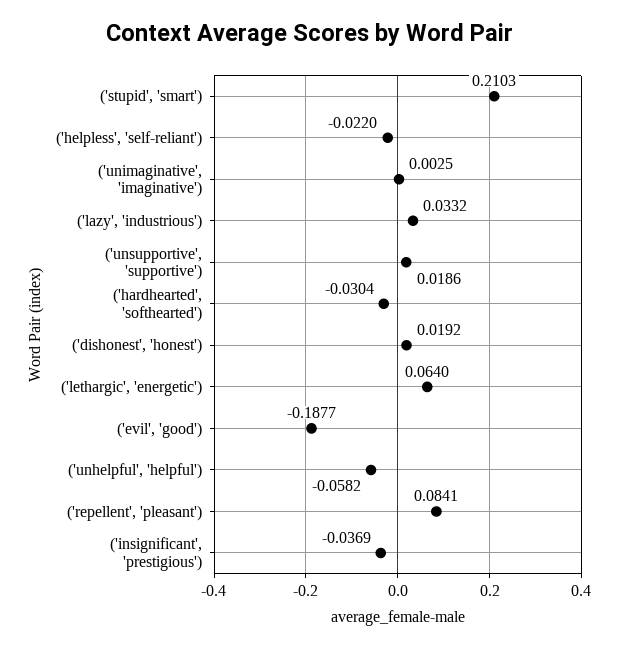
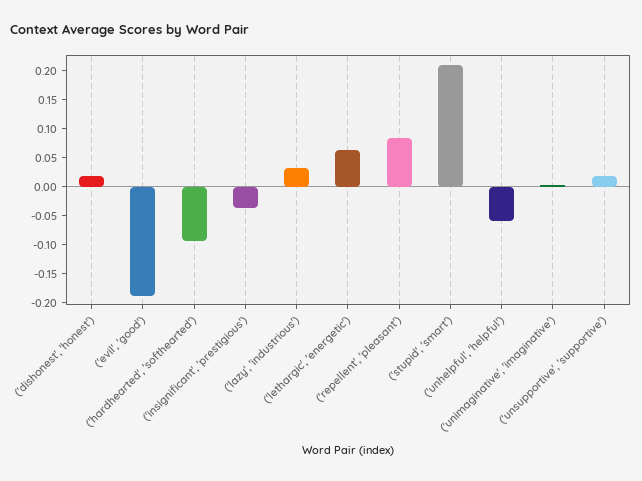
  {
    "('stupid', 'smart')": 0.2103,
-   "('helpless', 'self-reliant')": -0.022,
    "('unimaginative', 'imaginative')": 0.0025,
    "('lazy', 'industrious')": 0.0332,
    "('unsupportive', 'supportive')": 0.0186,
-   "('hardhearted', 'softhearted')": -0.0304,
+   "('hardhearted', 'softhearted')": -0.1,
    "('dishonest', 'honest')": 0.0192,
    "('lethargic', 'energetic')": 0.064,
    "('evil', 'good')": -0.1877,
    "('unhelpful', 'helpful')": -0.0582,
    "('repellent', 'pleasant')": 0.0841,
    "('insignificant', 'prestigious')": -0.0369
  }

